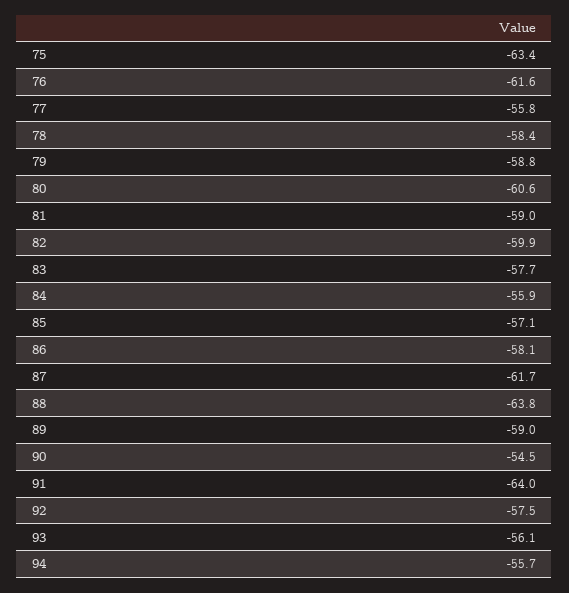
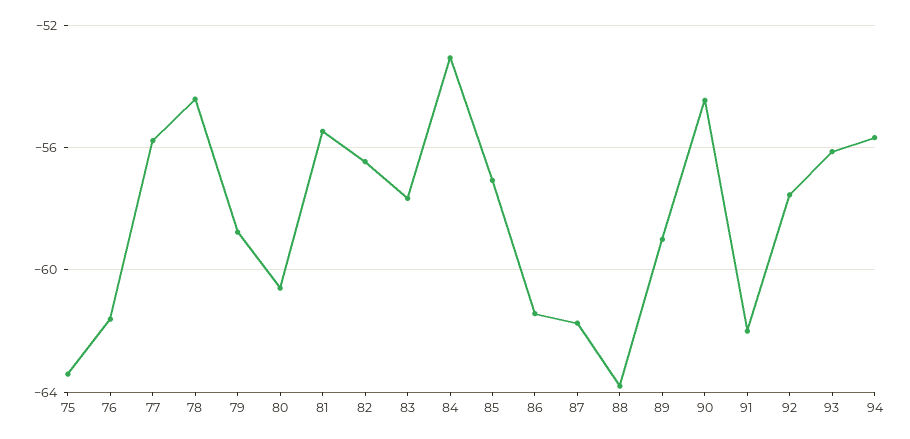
  {
    "75": -63.4,
    "76": -61.6,
    "77": -55.8,
-   "78": -58.4,
+   "78": -54.5,
    "79": -58.8,
    "80": -60.6,
-   "81": -59,
+   "81": -55.5,
-   "82": -59.9,
+   "82": -56.5,
    "83": -57.7,
-   "84": -55.9,
+   "84": -53,
    "85": -57.1,
-   "86": -58.1,
+   "86": -61.5,
    "87": -61.7,
    "88": -63.8,
    "89": -59,
    "90": -54.5,
-   "91": -64,
+   "91": -62,
    "92": -57.5,
    "93": -56.1,
    "94": -55.7
  }

